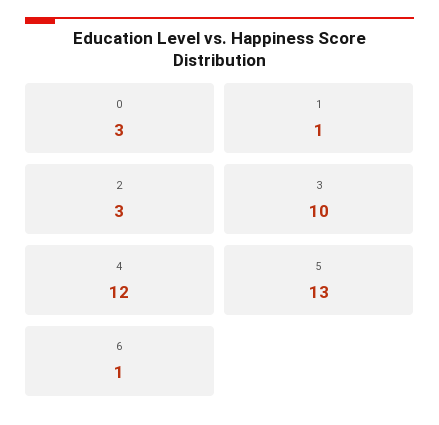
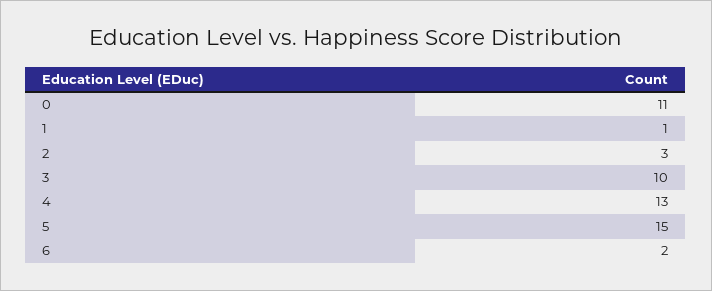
  {
-   "0": 3,
+   "0": 11,
    "1": 1,
    "2": 3,
    "3": 10,
-   "4": 12,
+   "4": 13,
-   "5": 13,
+   "5": 15,
-   "6": 1
+   "6": 2
  }

